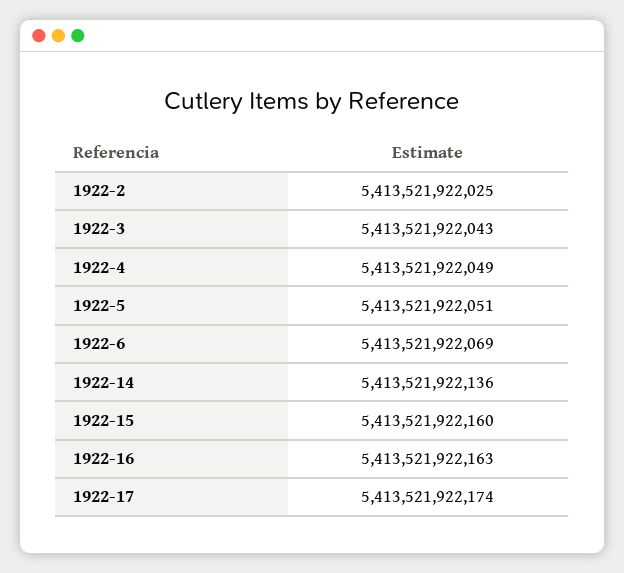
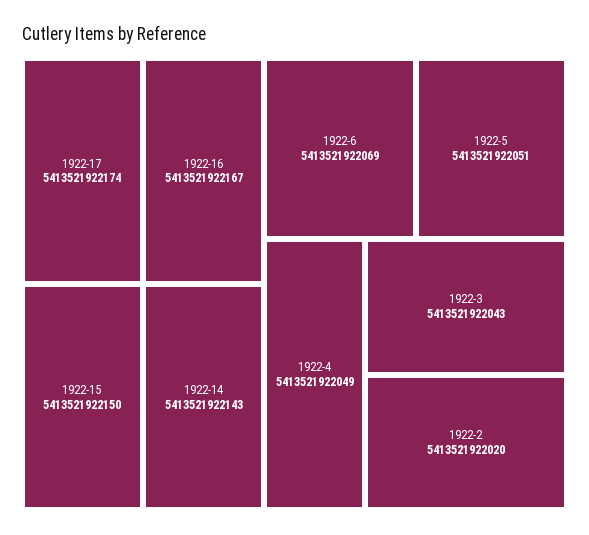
  {
-   "1922-2": 5413521922025,
+   "1922-2": 5413521922020,
    "1922-3": 5413521922043,
    "1922-4": 5413521922049,
    "1922-5": 5413521922051,
    "1922-6": 5413521922069,
-   "1922-14": 5413521922136,
+   "1922-14": 5413521922143,
-   "1922-15": 5413521922160,
+   "1922-15": 5413521922150,
-   "1922-16": 5413521922163,
+   "1922-16": 5413521922167,
    "1922-17": 5413521922174
  }

